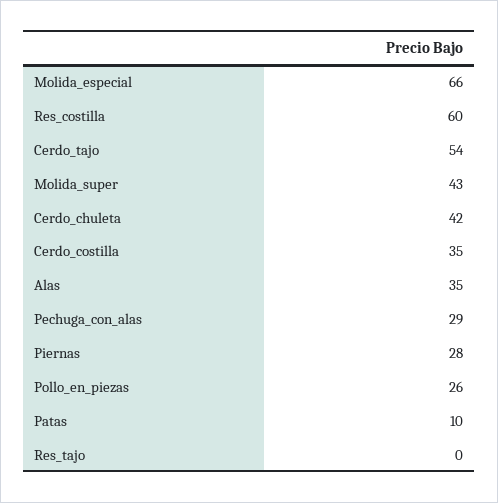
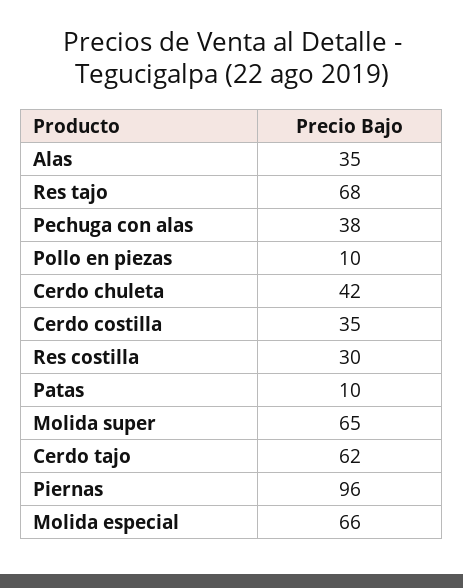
  {
    "Molida_especial": 66,
-   "Res_costilla": 60,
+   "Res_costilla": 30,
-   "Cerdo_tajo": 54,
+   "Cerdo_tajo": 62,
-   "Molida_super": 43,
+   "Molida_super": 65,
    "Cerdo_chuleta": 42,
    "Cerdo_costilla": 35,
    "Alas": 35,
-   "Pechuga_con_alas": 29,
+   "Pechuga_con_alas": 38,
-   "Piernas": 28,
+   "Piernas": 96,
-   "Pollo_en_piezas": 26,
+   "Pollo_en_piezas": 10,
    "Patas": 10,
-   "Res_tajo": 0
+   "Res_tajo": 68
  }

